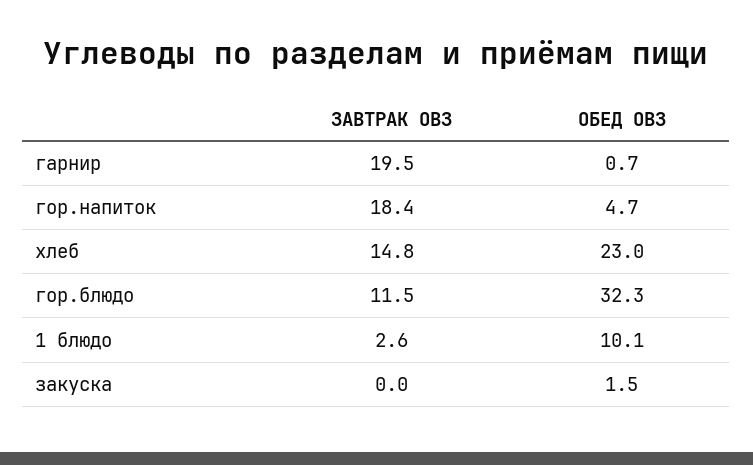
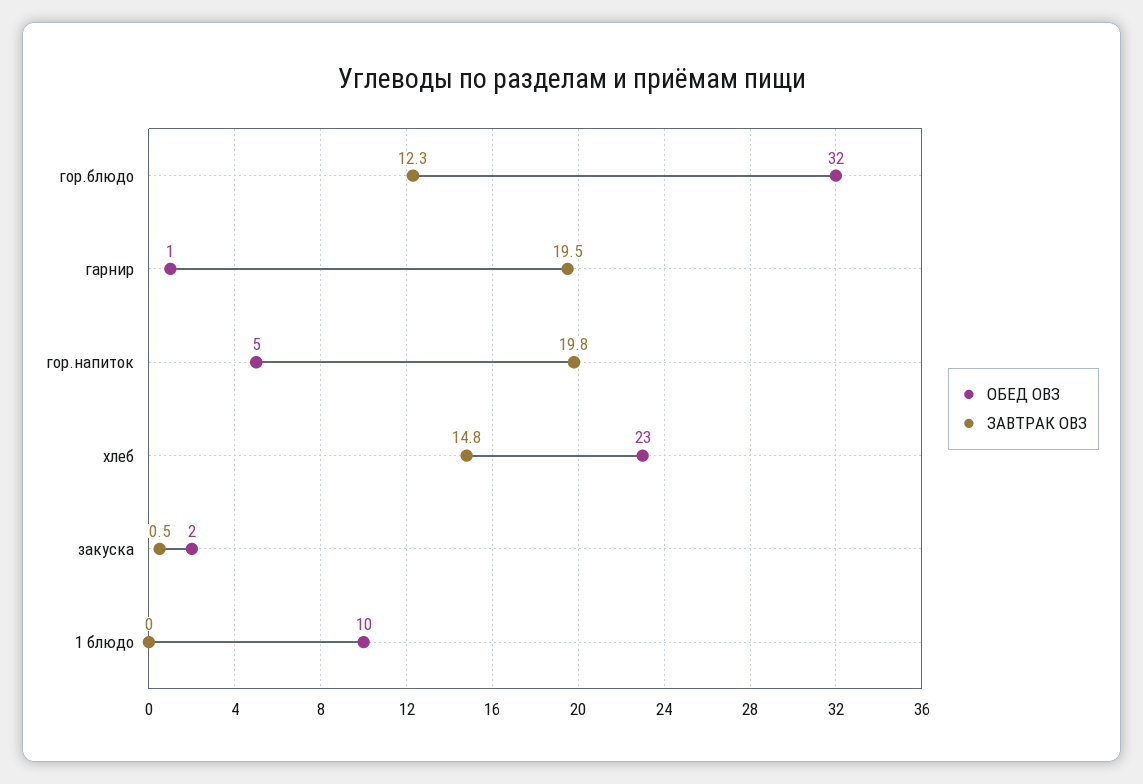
  {
    "ЗАВТРАК ОВЗ": {
      "гарнир": 19.5,
-     "гор.напиток": 18.4,
+     "гор.напиток": 19.8,
      "хлеб": 14.8,
-     "гор.блюдо": 11.5,
+     "гор.блюдо": 12.3,
-     "1 блюдо": 2.6,
+     "1 блюдо": 0,
-     "закуска": 0
+     "закуска": 0.5
    },
    "ОБЕД ОВЗ": {
      "гарнир": 0.7,
      "гор.напиток": 4.7,
      "хлеб": 23,
      "гор.блюдо": 32.3,
      "1 блюдо": 10.1,
      "закуска": 1.5
    }
  }

